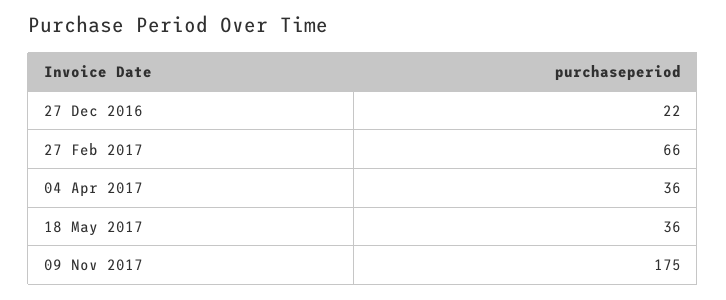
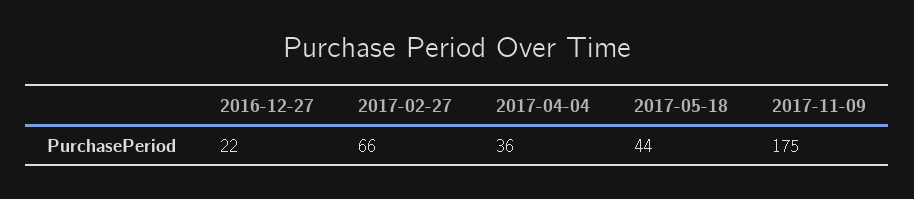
  {
    "27 Dec 2016": 22,
    "27 Feb 2017": 66,
    "04 Apr 2017": 36,
-   "18 May 2017": 36,
+   "18 May 2017": 44,
    "09 Nov 2017": 175
  }

